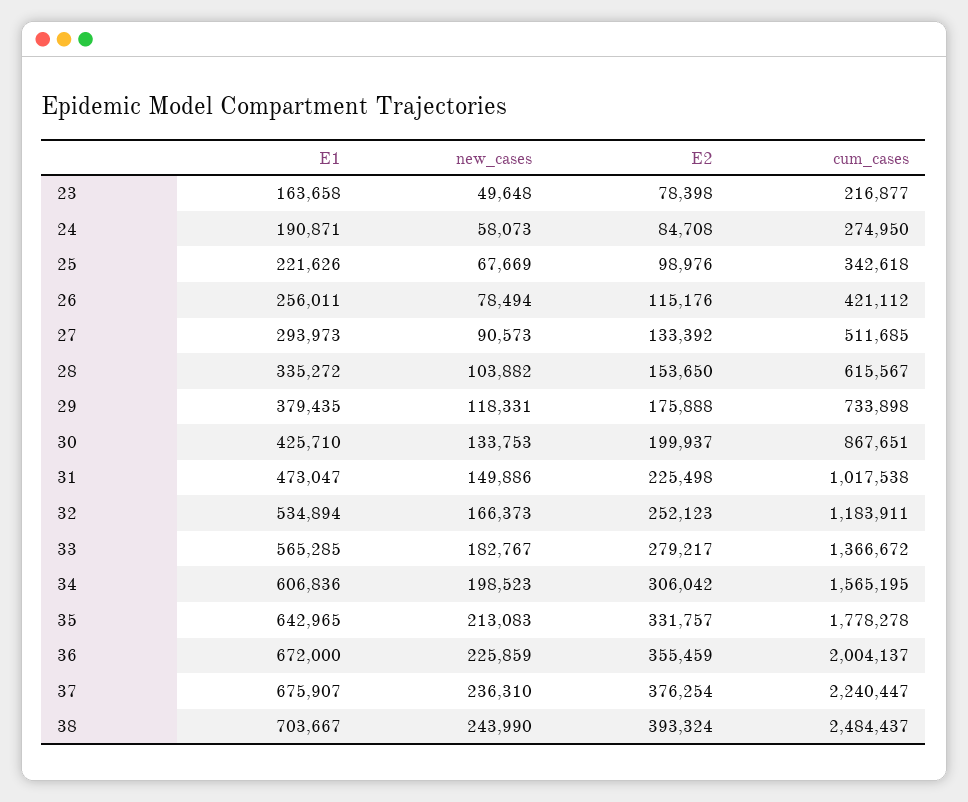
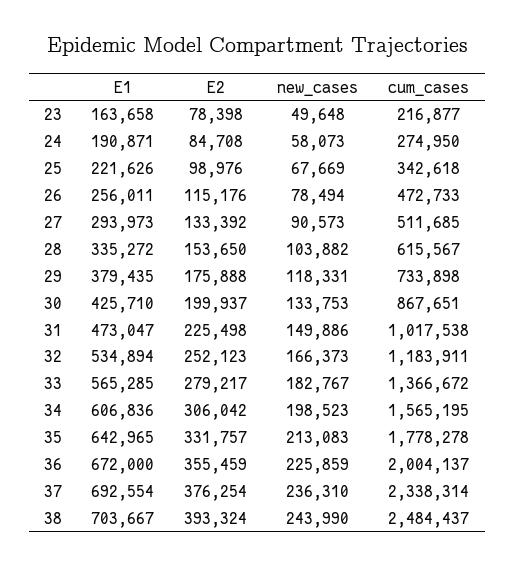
  {
    "E1": {
      "23": 163658,
      "24": 190871,
      "25": 221626,
      "26": 256011,
      "27": 293973,
      "28": 335272,
      "29": 379435,
      "30": 425710,
      "31": 473047,
      "32": 534894,
      "33": 565285,
      "34": 606836,
      "35": 642965,
      "36": 672000,
-     "37": 675907,
+     "37": 692554,
      "38": 703667
    },
    "new_cases": {
      "23": 49648,
      "24": 58073,
      "25": 67669,
      "26": 78494,
      "27": 90573,
      "28": 103882,
      "29": 118331,
      "30": 133753,
      "31": 149886,
      "32": 166373,
      "33": 182767,
      "34": 198523,
      "35": 213083,
      "36": 225859,
      "37": 236310,
      "38": 243990
    },
    "E2": {
      "23": 78398,
      "24": 84708,
      "25": 98976,
      "26": 115176,
      "27": 133392,
      "28": 153650,
      "29": 175888,
      "30": 199937,
      "31": 225498,
      "32": 252123,
      "33": 279217,
      "34": 306042,
      "35": 331757,
      "36": 355459,
      "37": 376254,
      "38": 393324
    },
    "cum_cases": {
      "23": 216877,
      "24": 274950,
      "25": 342618,
-     "26": 421112,
+     "26": 472733,
      "27": 511685,
      "28": 615567,
      "29": 733898,
      "30": 867651,
      "31": 1017538,
      "32": 1183911,
      "33": 1366672,
      "34": 1565195,
      "35": 1778278,
      "36": 2004137,
-     "37": 2240447,
+     "37": 2338314,
      "38": 2484437
    }
  }

